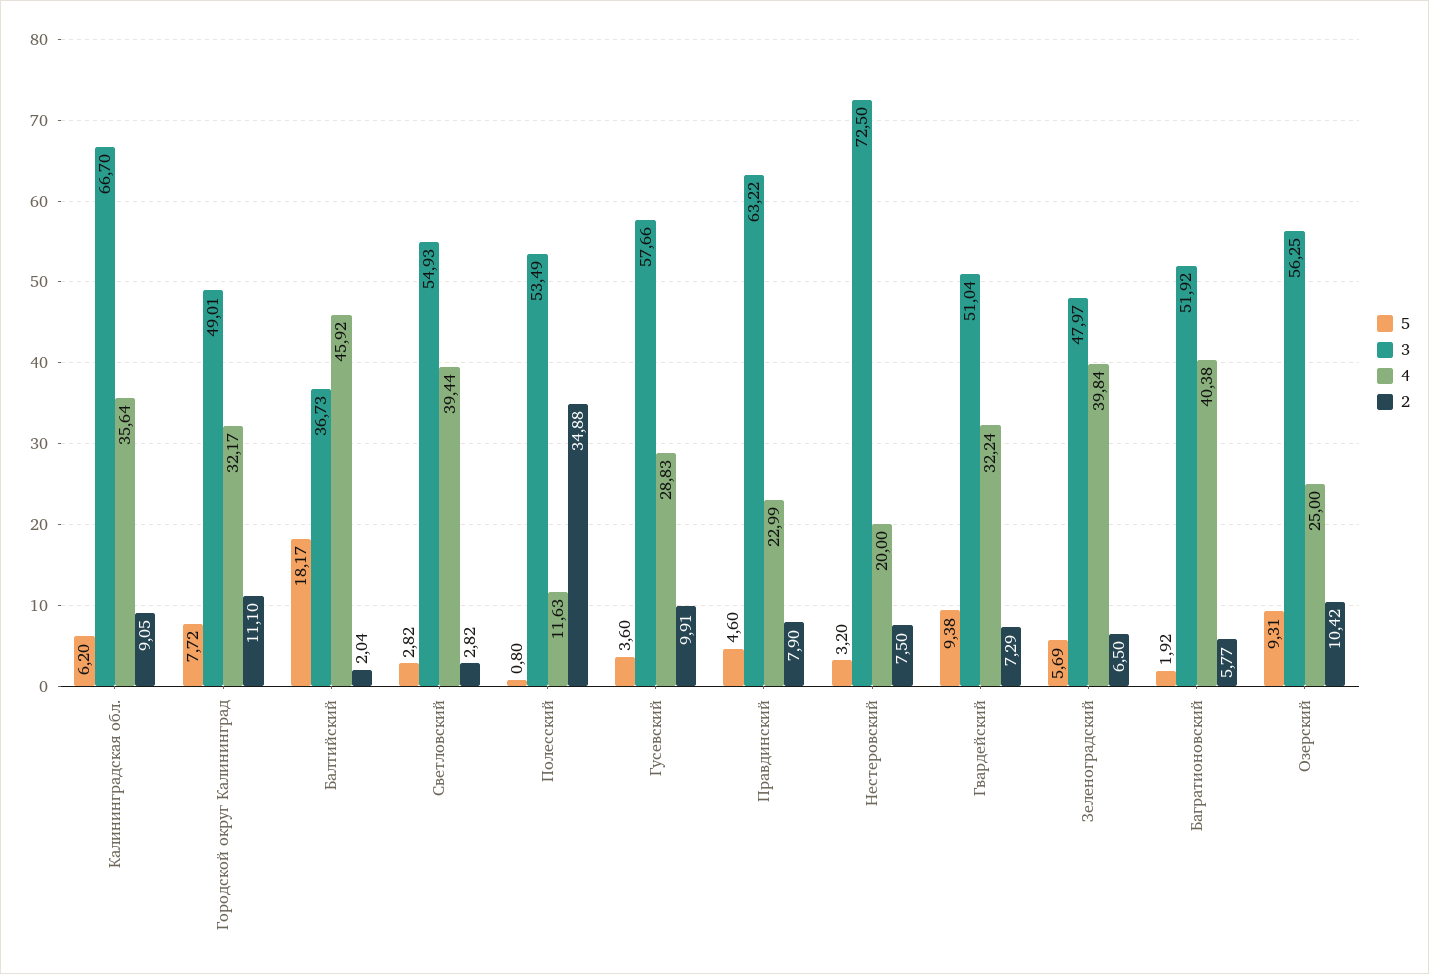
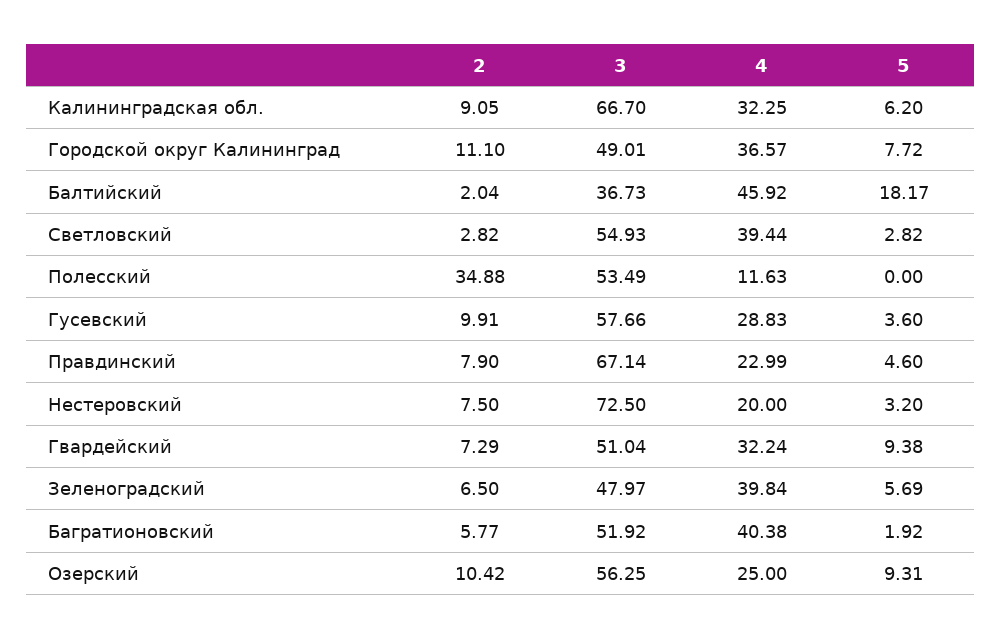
  {
    "5": {
      "Калининградская обл.": 6.2,
      "Городской округ Калининград": 7.72,
      "Балтийский": 18.17,
      "Светловский": 2.82,
-     "Полесский": 0.8,
+     "Полесский": 0,
      "Гусевский": 3.6,
      "Правдинский": 4.6,
      "Нестеровский": 3.2,
      "Гвардейский": 9.38,
      "Зеленоградский": 5.69,
      "Багратионовский": 1.92,
      "Озерский": 9.31
    },
    "3": {
      "Калининградская обл.": 66.7,
      "Городской округ Калининград": 49.01,
      "Балтийский": 36.73,
      "Светловский": 54.93,
      "Полесский": 53.49,
      "Гусевский": 57.66,
-     "Правдинский": 63.22,
+     "Правдинский": 67.14,
      "Нестеровский": 72.5,
      "Гвардейский": 51.04,
      "Зеленоградский": 47.97,
      "Багратионовский": 51.92,
      "Озерский": 56.25
    },
    "4": {
-     "Калининградская обл.": 35.64,
+     "Калининградская обл.": 32.25,
-     "Городской округ Калининград": 32.17,
+     "Городской округ Калининград": 36.57,
      "Балтийский": 45.92,
      "Светловский": 39.44,
      "Полесский": 11.63,
      "Гусевский": 28.83,
      "Правдинский": 22.99,
      "Нестеровский": 20,
      "Гвардейский": 32.24,
      "Зеленоградский": 39.84,
      "Багратионовский": 40.38,
      "Озерский": 25
    },
    "2": {
      "Калининградская обл.": 9.05,
      "Городской округ Калининград": 11.1,
      "Балтийский": 2.04,
      "Светловский": 2.82,
      "Полесский": 34.88,
      "Гусевский": 9.91,
      "Правдинский": 7.9,
      "Нестеровский": 7.5,
      "Гвардейский": 7.29,
      "Зеленоградский": 6.5,
      "Багратионовский": 5.77,
      "Озерский": 10.42
    }
  }

